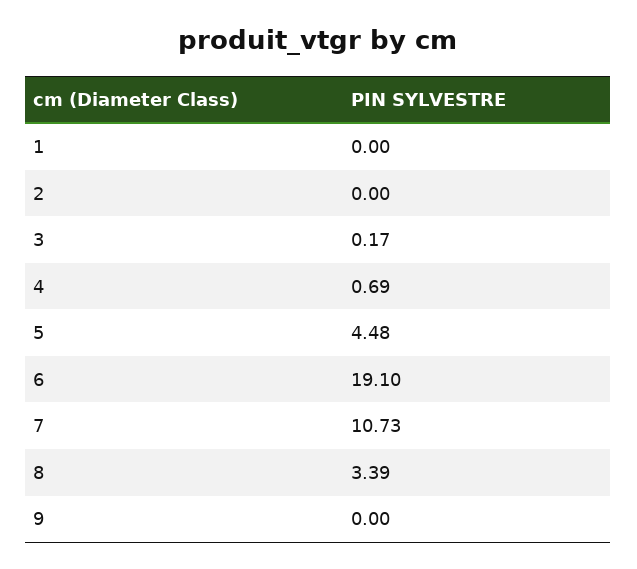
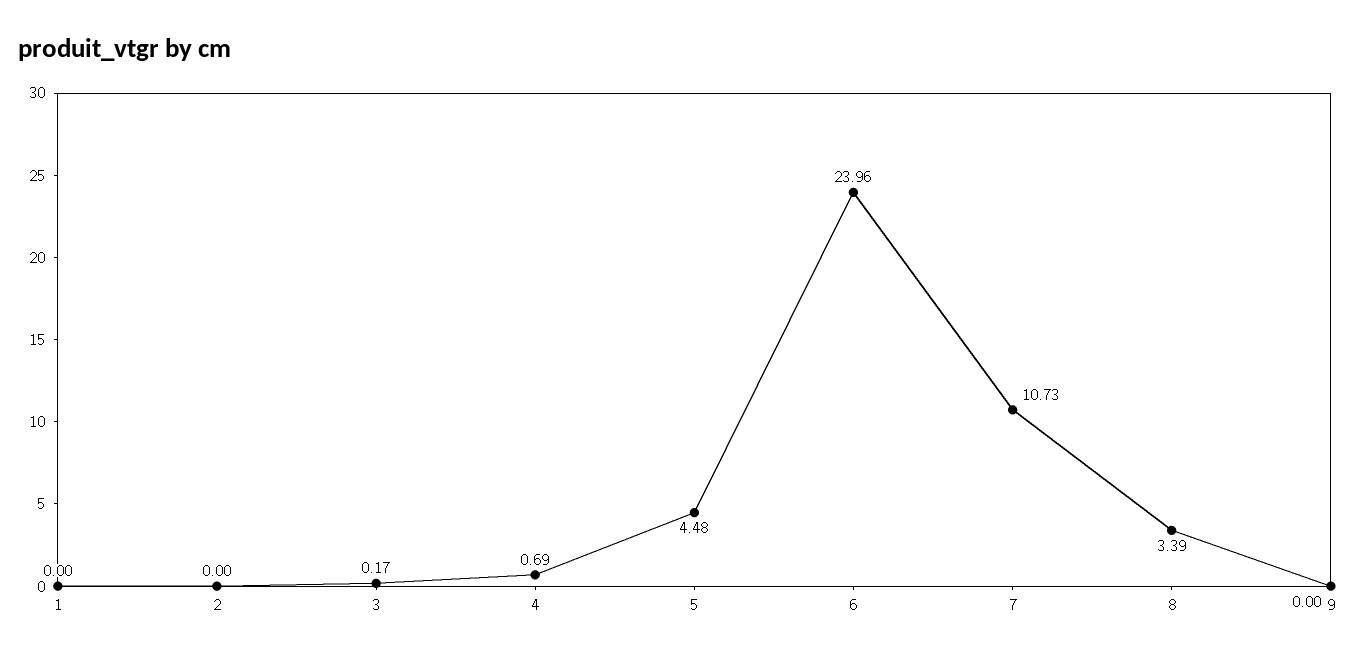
  {
    "1": 0,
    "2": 0,
    "3": 0.17,
    "4": 0.69,
    "5": 4.48,
-   "6": 19.1,
+   "6": 23.96,
    "7": 10.73,
    "8": 3.39,
    "9": 0
  }

